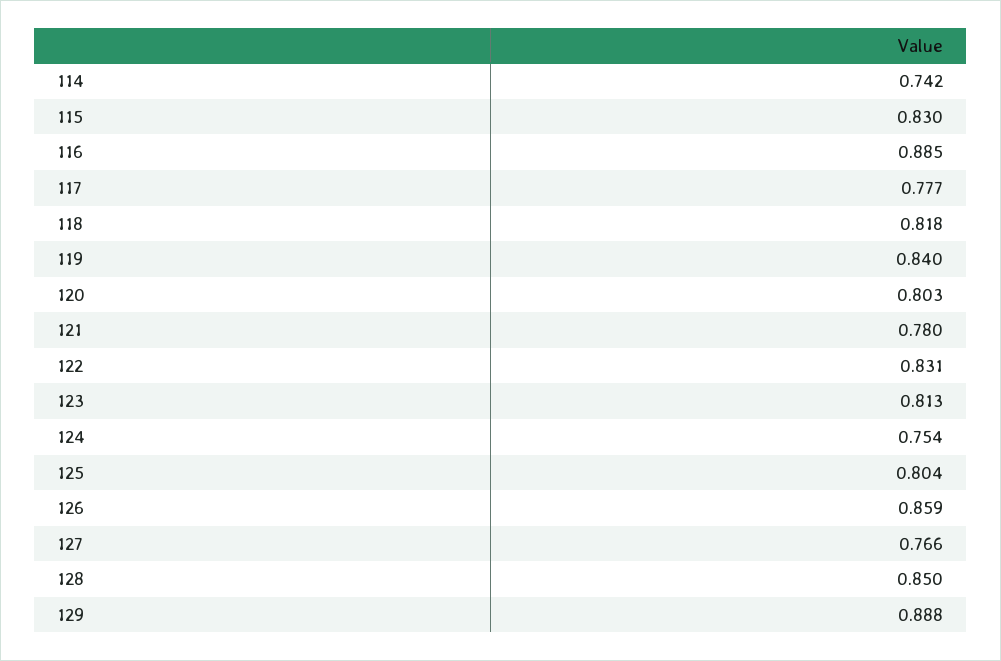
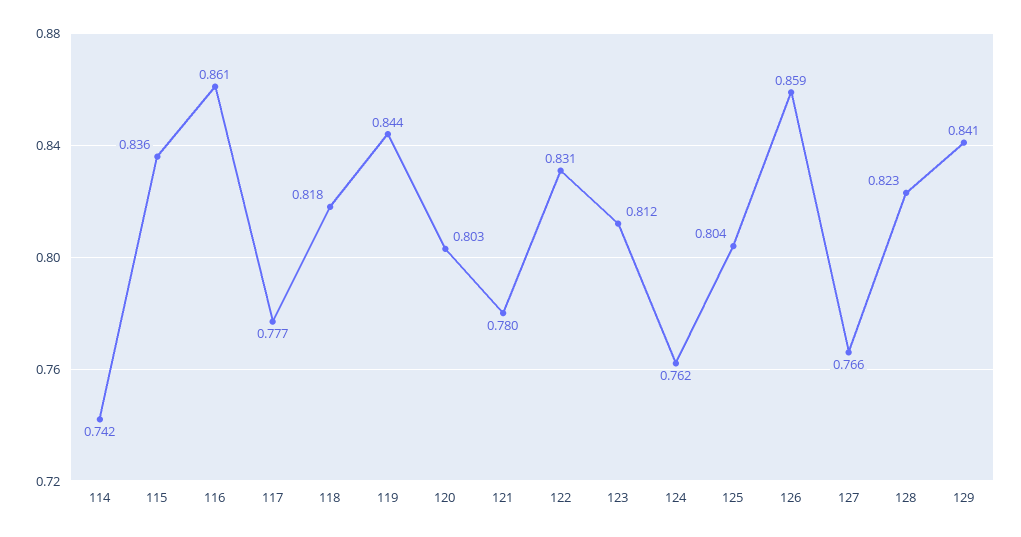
  {
    "114": 0.742,
-   "115": 0.83,
+   "115": 0.836,
-   "116": 0.885,
+   "116": 0.861,
    "117": 0.777,
    "118": 0.818,
-   "119": 0.84,
+   "119": 0.844,
    "120": 0.803,
    "121": 0.78,
    "122": 0.831,
-   "123": 0.813,
+   "123": 0.812,
-   "124": 0.754,
+   "124": 0.762,
    "125": 0.804,
    "126": 0.859,
    "127": 0.766,
-   "128": 0.85,
+   "128": 0.823,
-   "129": 0.888
+   "129": 0.841
  }

